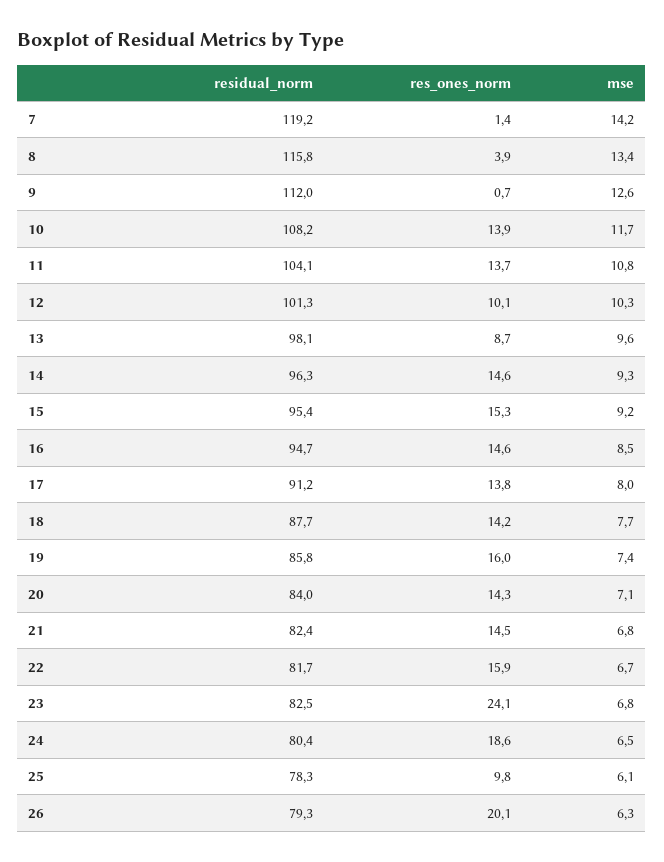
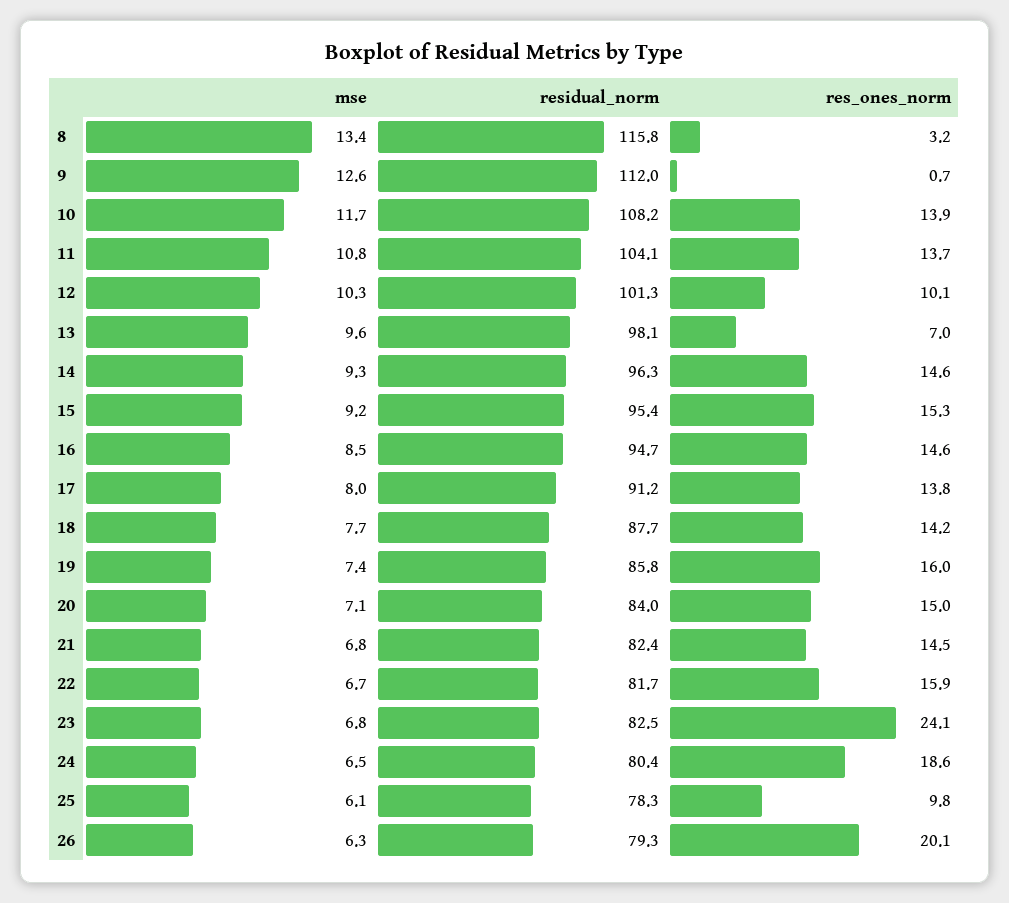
  {
    "residual_norm": {
-     "7": 119.2,
      "8": 115.8,
      "9": 112,
      "10": 108.2,
      "11": 104.1,
      "12": 101.3,
      "13": 98.1,
      "14": 96.3,
      "15": 95.4,
      "16": 94.7,
      "17": 91.2,
      "18": 87.7,
      "19": 85.8,
      "20": 84,
      "21": 82.4,
      "22": 81.7,
      "23": 82.5,
      "24": 80.4,
      "25": 78.3,
      "26": 79.3
    },
    "res_ones_norm": {
-     "7": 1.4,
-     "8": 3.9,
+     "8": 3.2,
      "9": 0.7,
      "10": 13.9,
      "11": 13.7,
      "12": 10.1,
-     "13": 8.7,
+     "13": 7,
      "14": 14.6,
      "15": 15.3,
      "16": 14.6,
      "17": 13.8,
      "18": 14.2,
      "19": 16,
-     "20": 14.3,
+     "20": 15,
      "21": 14.5,
      "22": 15.9,
      "23": 24.1,
      "24": 18.6,
      "25": 9.8,
      "26": 20.1
    },
    "mse": {
-     "7": 14.2,
      "8": 13.4,
      "9": 12.6,
      "10": 11.7,
      "11": 10.8,
      "12": 10.3,
      "13": 9.6,
      "14": 9.3,
      "15": 9.2,
      "16": 8.5,
      "17": 8,
      "18": 7.7,
      "19": 7.4,
      "20": 7.1,
      "21": 6.8,
      "22": 6.7,
      "23": 6.8,
      "24": 6.5,
      "25": 6.1,
      "26": 6.3
    }
  }

